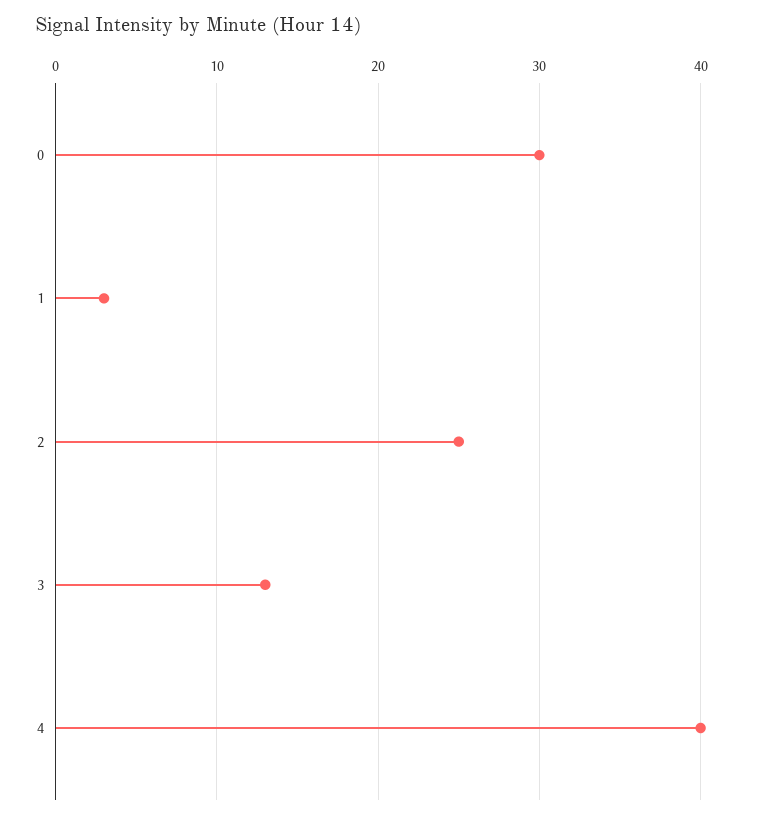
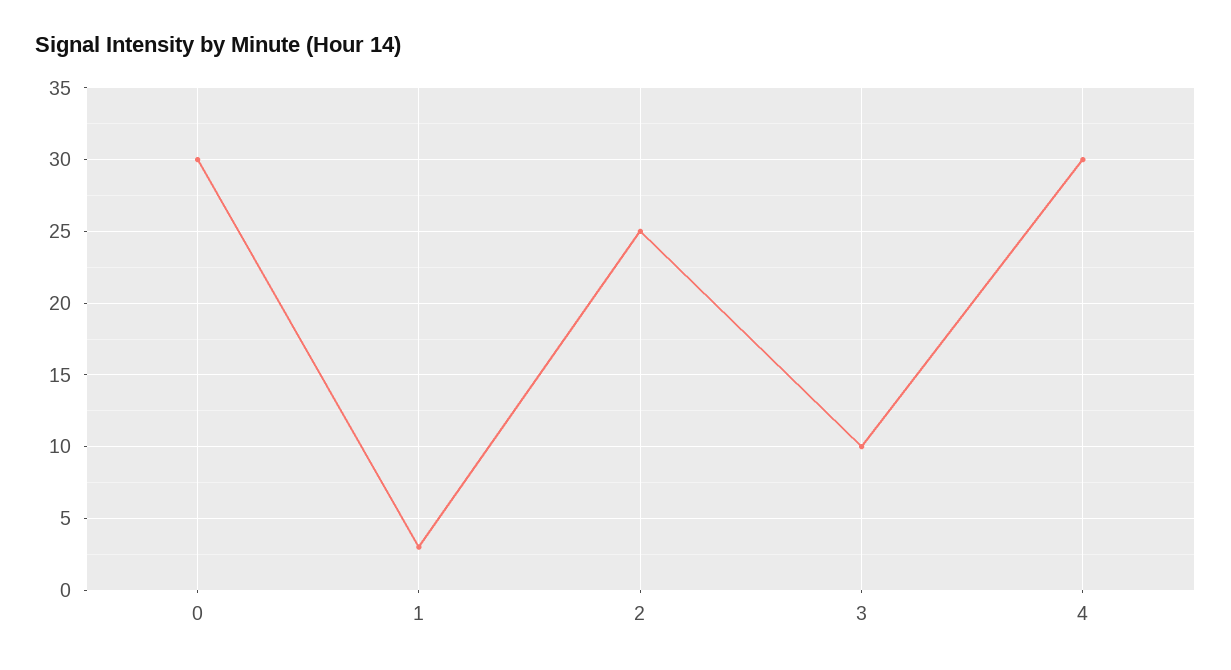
  {
    "0": 30,
    "1": 3,
    "2": 25,
-   "3": 13,
+   "3": 10,
-   "4": 40
+   "4": 30
  }

